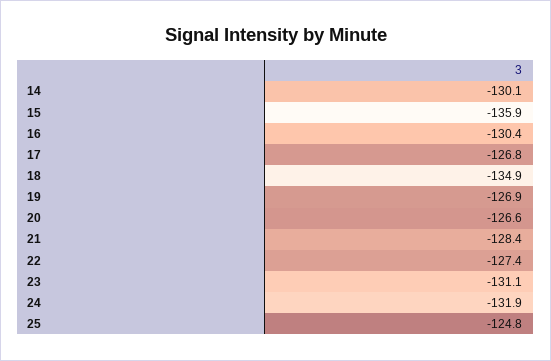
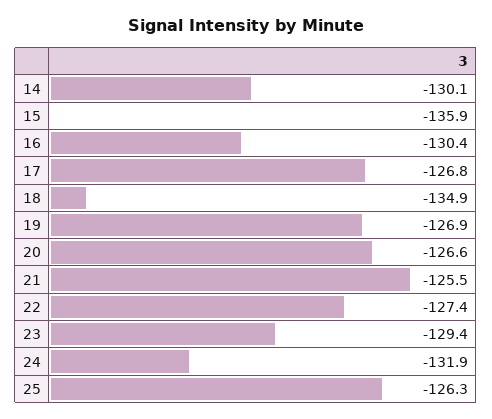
  {
    "14": -130.1,
    "15": -135.9,
    "16": -130.4,
    "17": -126.8,
    "18": -134.9,
    "19": -126.9,
    "20": -126.6,
-   "21": -128.4,
+   "21": -125.5,
    "22": -127.4,
-   "23": -131.1,
+   "23": -129.4,
    "24": -131.9,
-   "25": -124.8
+   "25": -126.3
  }

